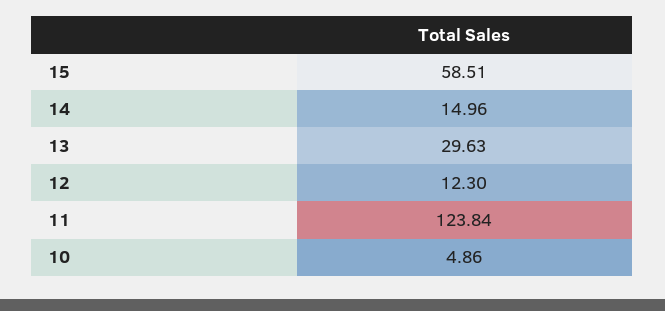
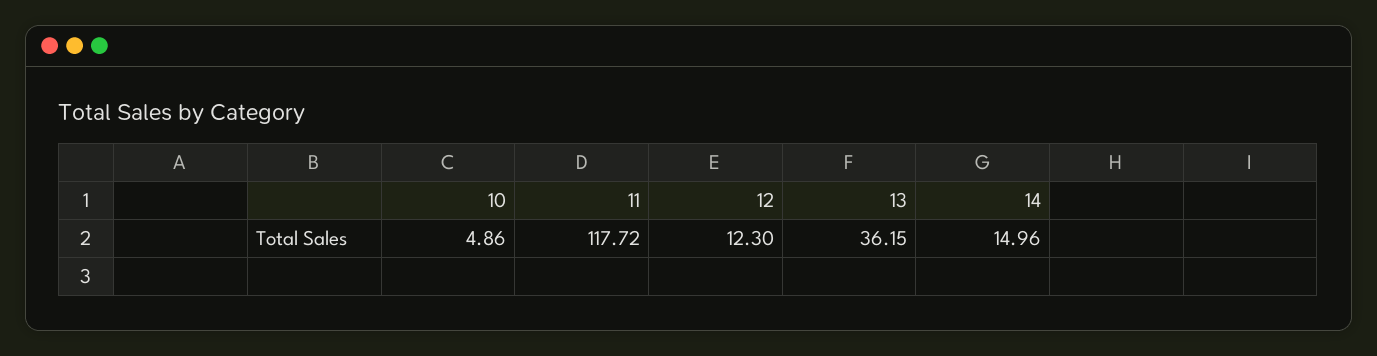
  {
-   "15": 58.51,
    "14": 14.96,
-   "13": 29.63,
+   "13": 36.15,
    "12": 12.3,
-   "11": 123.84,
+   "11": 117.72,
    "10": 4.86
  }

